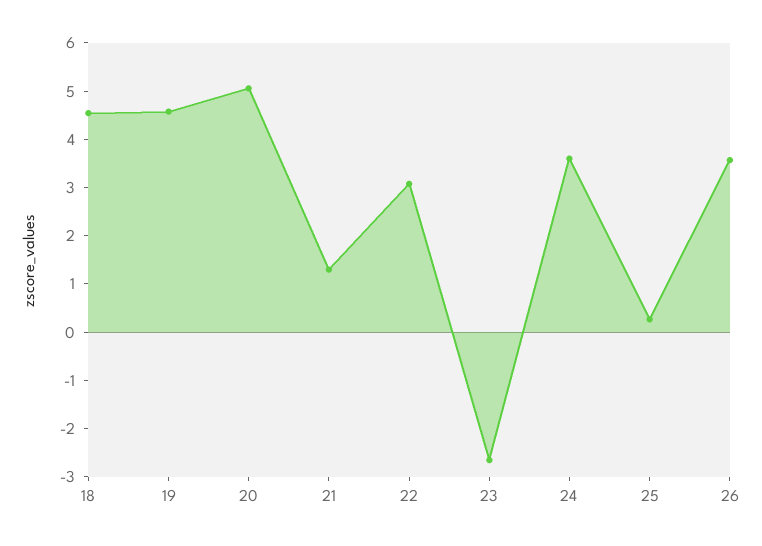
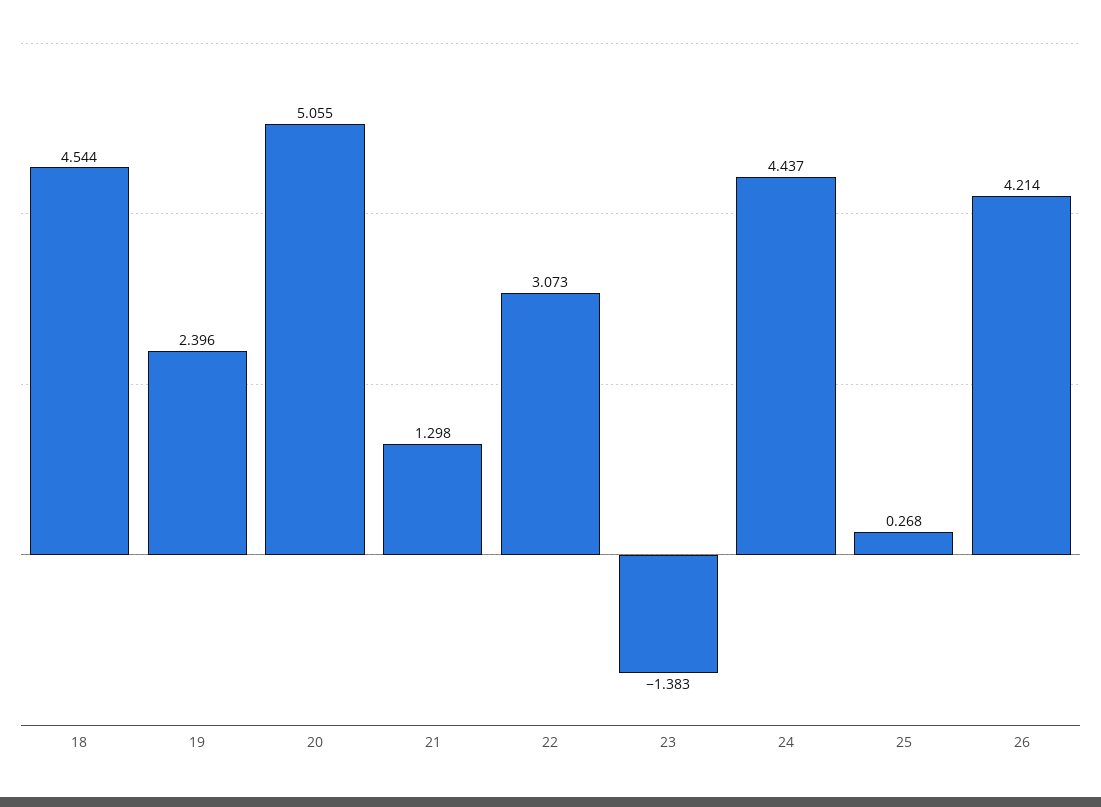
  {
    "18": 4.544,
-   "19": 4.6,
+   "19": 2.396,
    "20": 5.055,
    "21": 1.298,
    "22": 3.073,
-   "23": -2.6,
+   "23": -1.383,
-   "24": 3.6,
+   "24": 4.437,
    "25": 0.268,
-   "26": 3.6
+   "26": 4.214
  }

